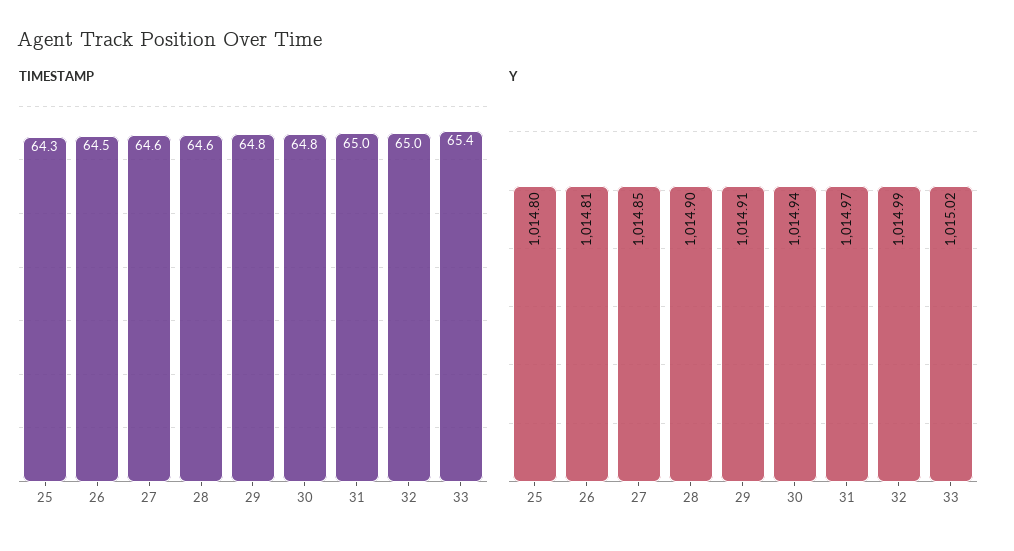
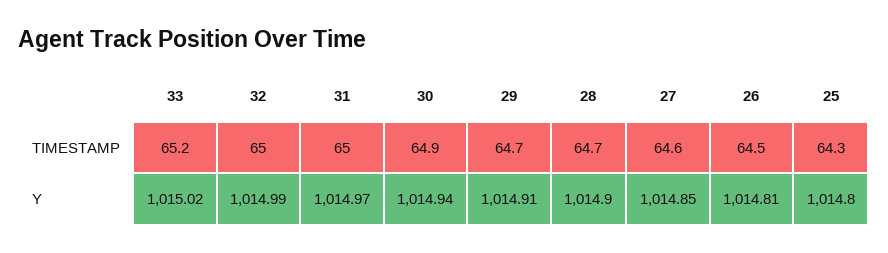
  {
    "TIMESTAMP": {
      "25": 64.3,
      "26": 64.5,
      "27": 64.6,
-     "28": 64.6,
+     "28": 64.7,
-     "29": 64.8,
+     "29": 64.7,
-     "30": 64.8,
+     "30": 64.9,
      "31": 65,
      "32": 65,
-     "33": 65.4
+     "33": 65.2
    },
    "Y": {
      "25": 1014.8,
      "26": 1014.81,
      "27": 1014.85,
      "28": 1014.9,
      "29": 1014.91,
      "30": 1014.94,
      "31": 1014.97,
      "32": 1014.99,
      "33": 1015.02
    }
  }

